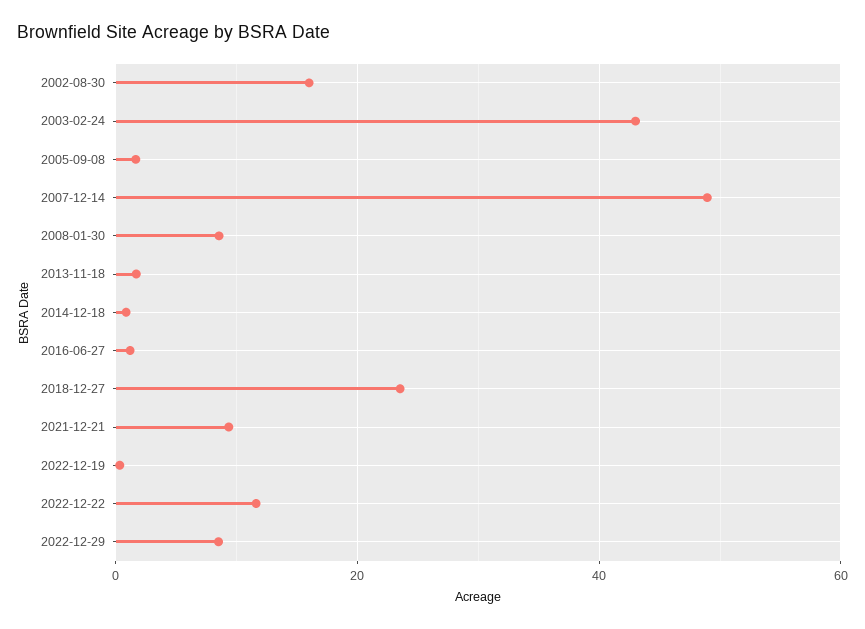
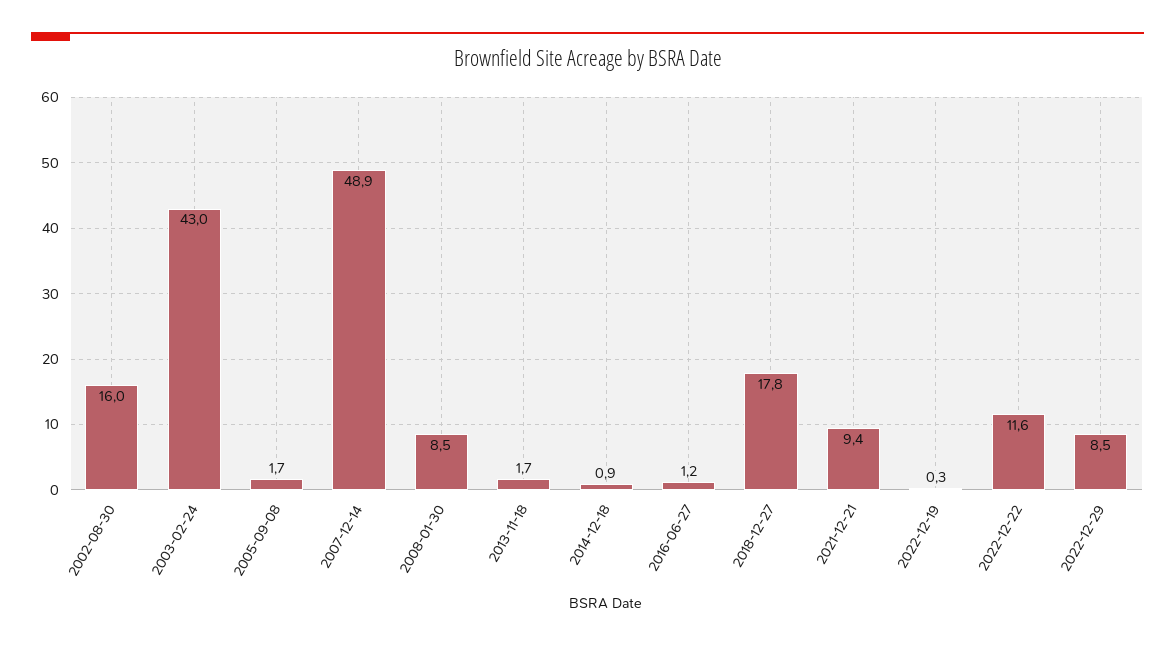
  {
    "2002-08-30": 16,
    "2003-02-24": 43,
    "2005-09-08": 1.7,
    "2007-12-14": 48.9,
    "2008-01-30": 8.5,
    "2013-11-18": 1.7,
    "2014-12-18": 0.9,
    "2016-06-27": 1.2,
-   "2018-12-27": 24,
+   "2018-12-27": 17.8,
    "2021-12-21": 9.4,
    "2022-12-19": 0.3,
    "2022-12-22": 11.6,
    "2022-12-29": 8.5
  }

